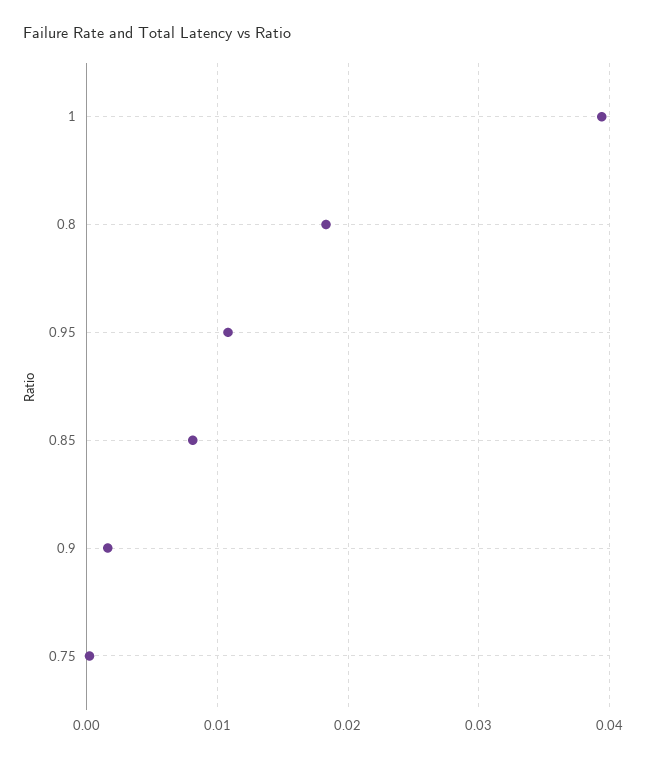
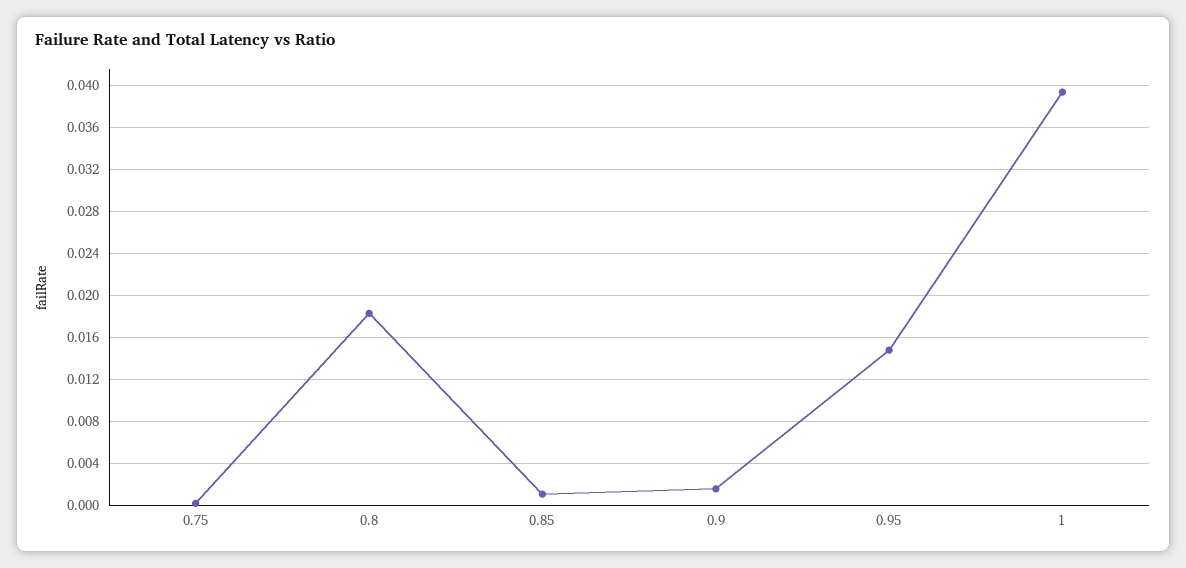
  {
    "1": 0.039,
    "0.8": 0.018,
-   "0.95": 0.011,
+   "0.95": 0.015,
-   "0.85": 0.008,
+   "0.85": 0.001,
    "0.9": 0.002,
    "0.75": 0
  }

